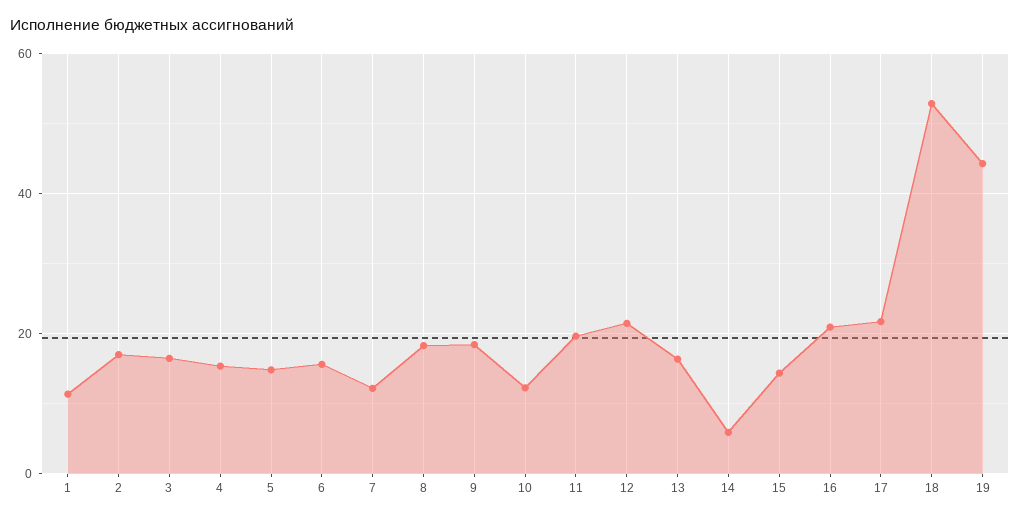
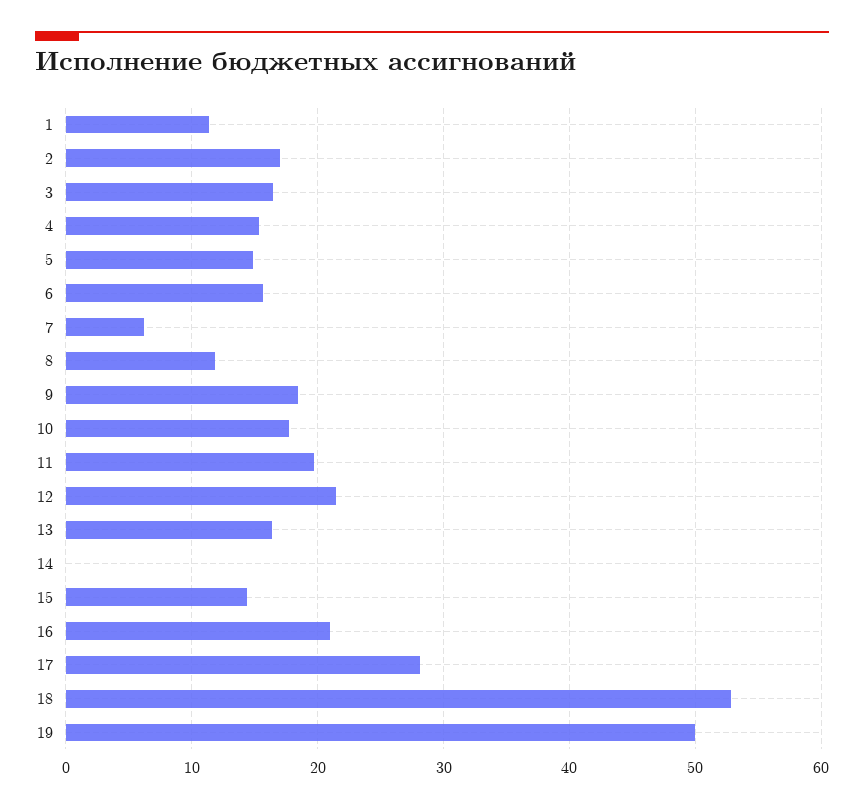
  {
    "1": 11,
    "2": 17,
    "3": 16,
    "4": 15,
    "5": 15,
    "6": 16,
-   "7": 12,
+   "7": 6,
-   "8": 18,
+   "8": 12,
    "9": 18,
-   "10": 12,
+   "10": 18,
    "11": 20,
    "12": 21,
    "13": 16,
-   "14": 6,
+   "14": 0,
    "15": 14,
    "16": 21,
-   "17": 22,
+   "17": 28,
    "18": 53,
-   "19": 44
+   "19": 50
  }

